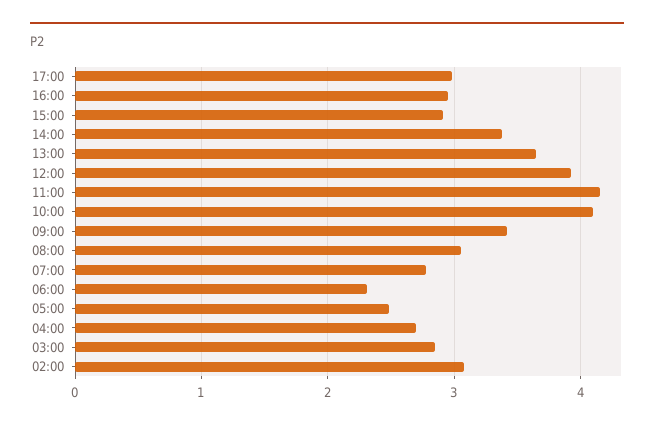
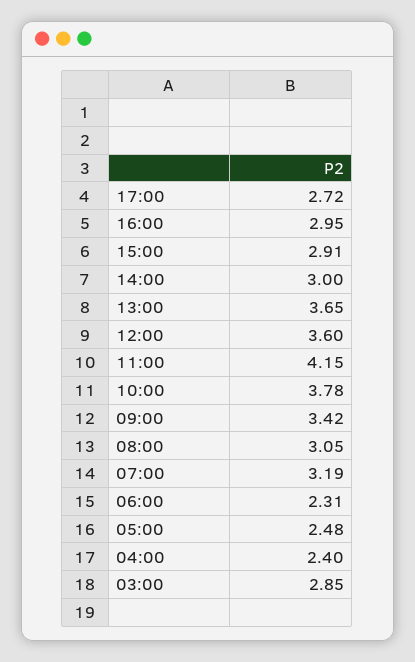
  {
-   "17:00": 3,
+   "17:00": 2.72,
    "16:00": 2.95,
    "15:00": 2.91,
-   "14:00": 3.4,
+   "14:00": 3,
    "13:00": 3.65,
-   "12:00": 3.9,
+   "12:00": 3.6,
    "11:00": 4.15,
-   "10:00": 4.1,
+   "10:00": 3.78,
    "09:00": 3.42,
    "08:00": 3.05,
-   "07:00": 2.8,
+   "07:00": 3.19,
    "06:00": 2.31,
    "05:00": 2.48,
-   "04:00": 2.7,
+   "04:00": 2.4,
-   "03:00": 2.85,
+   "03:00": 2.85
-   "02:00": 3.1
  }

